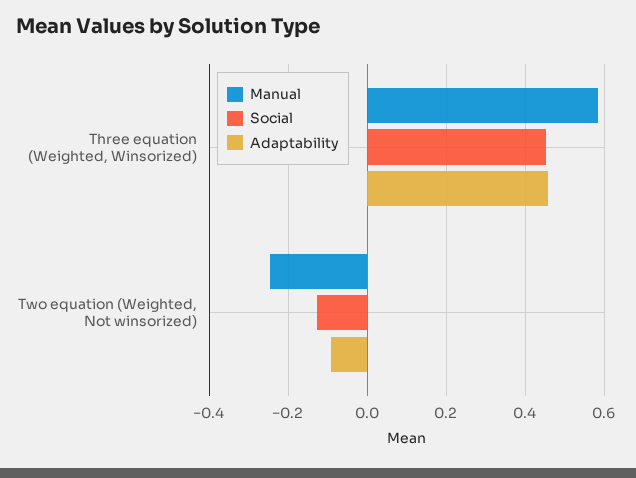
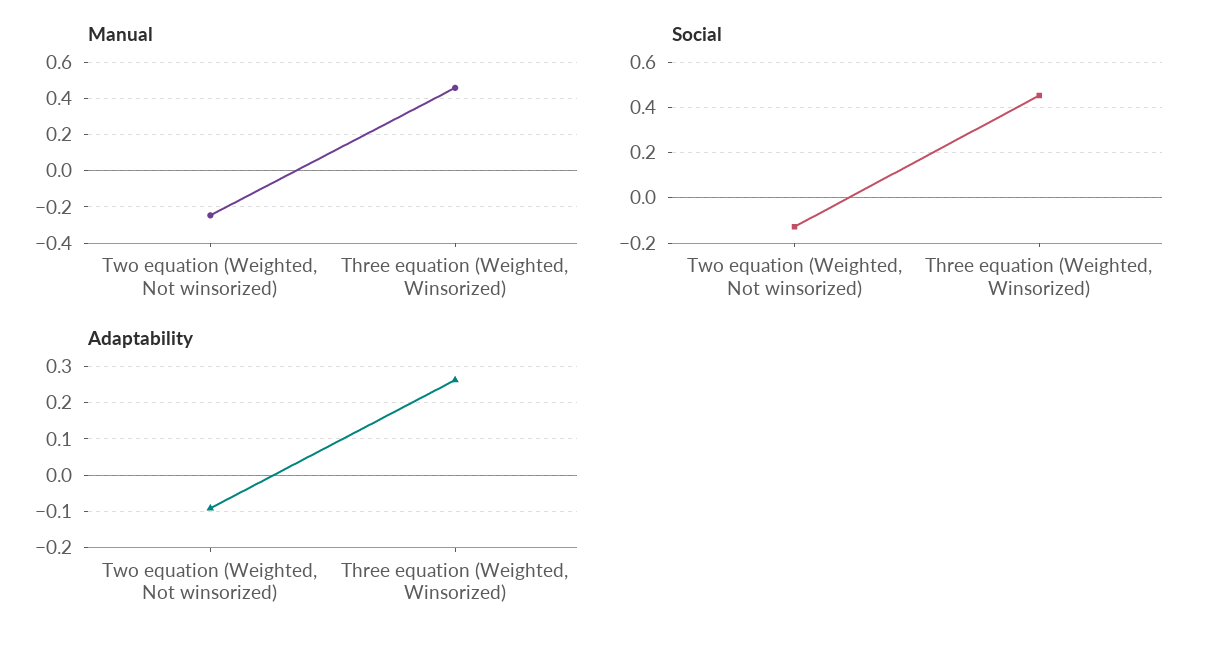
  {
    "Manual": {
-     "Three equation (Weighted, Winsorized)": 0.58,
+     "Three equation (Weighted, Winsorized)": 0.45,
      "Two equation (Weighted, Not winsorized)": -0.24
    },
    "Social": {
      "Three equation (Weighted, Winsorized)": 0.46,
      "Two equation (Weighted, Not winsorized)": -0.12
    },
    "Adaptability": {
-     "Three equation (Weighted, Winsorized)": 0.46,
+     "Three equation (Weighted, Winsorized)": 0.26,
      "Two equation (Weighted, Not winsorized)": -0.1
    }
  }

